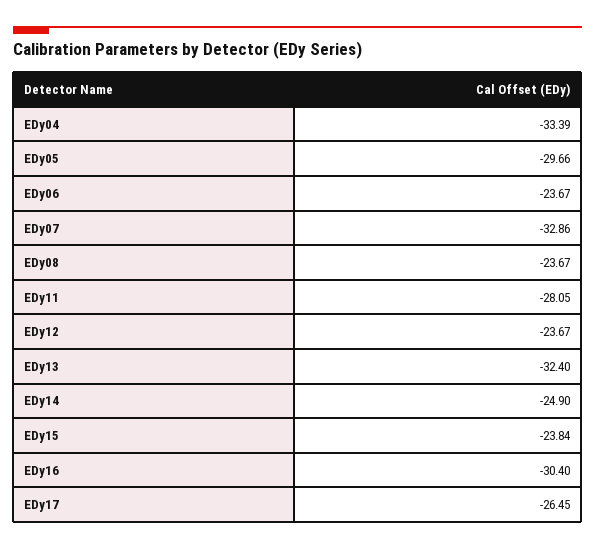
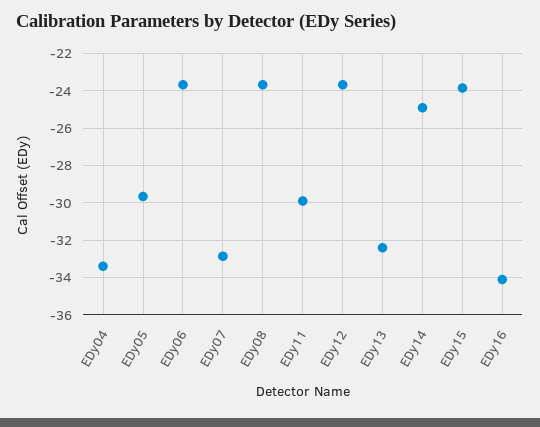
  {
    "EDy04": -33.39,
    "EDy05": -29.66,
    "EDy06": -23.67,
    "EDy07": -32.86,
    "EDy08": -23.67,
-   "EDy11": -28.05,
+   "EDy11": -30,
    "EDy12": -23.67,
    "EDy13": -32.4,
    "EDy14": -24.9,
    "EDy15": -23.84,
-   "EDy16": -30.4,
+   "EDy16": -34
-   "EDy17": -26.45
  }

